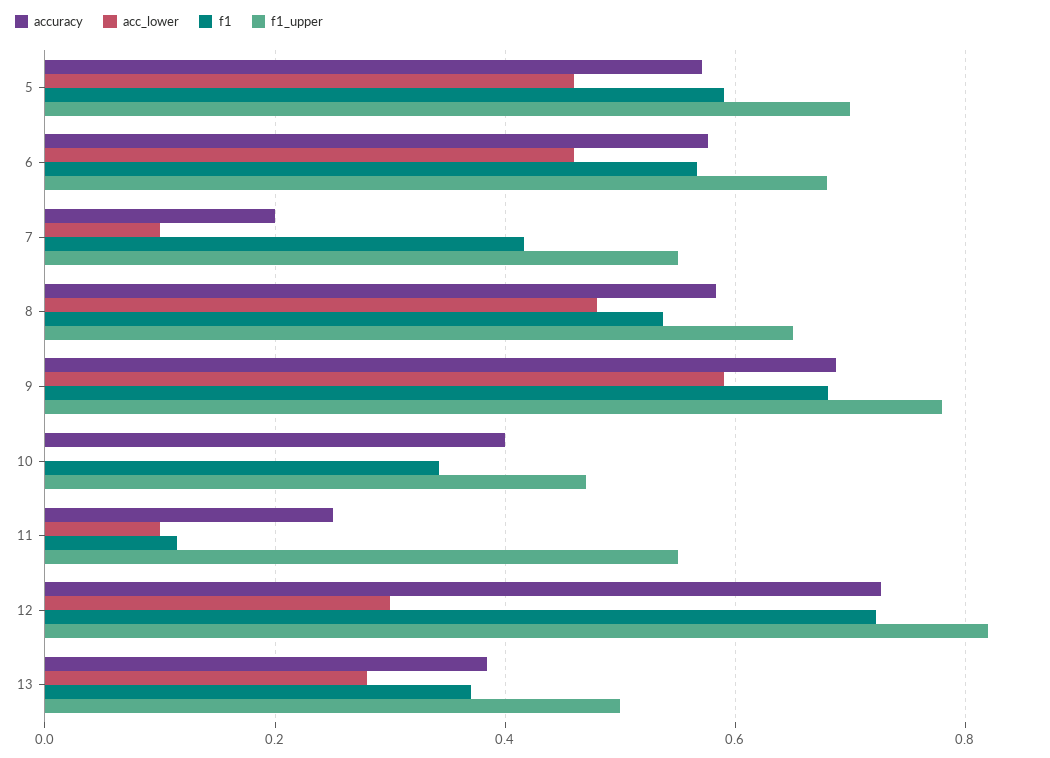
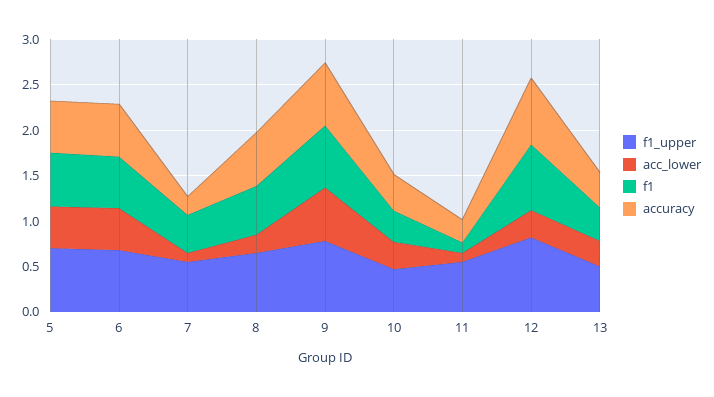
  {
    "accuracy": {
      "5": 0.58,
      "6": 0.58,
      "7": 0.2,
      "8": 0.58,
      "9": 0.68,
      "10": 0.4,
      "11": 0.26,
      "12": 0.72,
      "13": 0.38
    },
    "acc_lower": {
      "5": 0.46,
      "6": 0.46,
      "7": 0.1,
-     "8": 0.48,
+     "8": 0.2,
      "9": 0.6,
-     "10": 0,
+     "10": 0.3,
      "11": 0.1,
      "12": 0.3,
      "13": 0.28
    },
    "f1": {
      "5": 0.6,
      "6": 0.56,
      "7": 0.42,
      "8": 0.54,
      "9": 0.68,
      "10": 0.34,
      "11": 0.12,
      "12": 0.72,
      "13": 0.38
    },
    "f1_upper": {
      "5": 0.7,
      "6": 0.68,
      "7": 0.56,
      "8": 0.66,
      "9": 0.78,
      "10": 0.48,
      "11": 0.56,
      "12": 0.82,
      "13": 0.5
    }
  }

